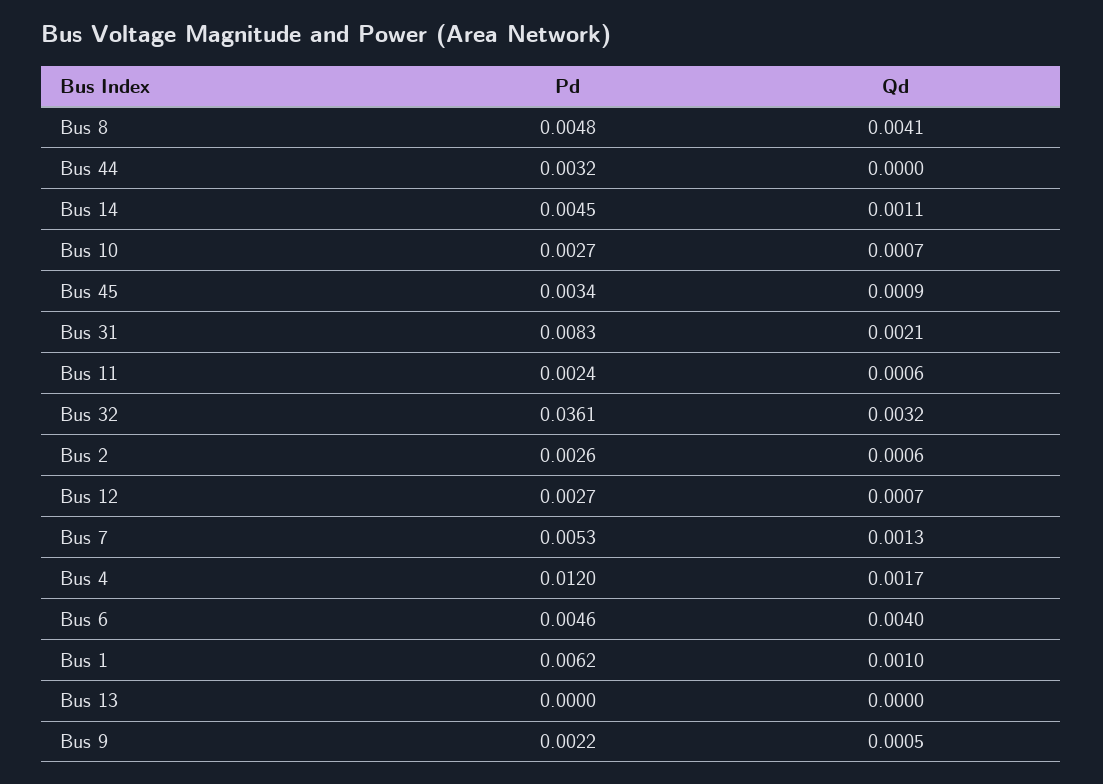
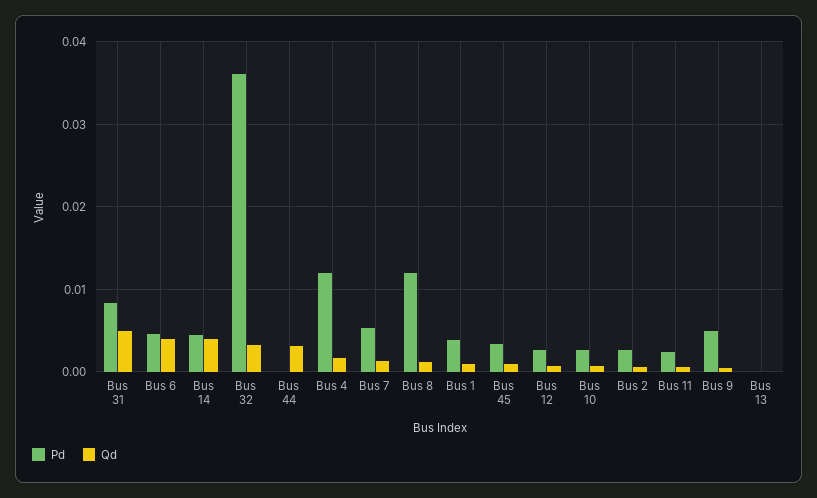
  {
    "Pd": {
-     "Bus 8": 0.0048,
+     "Bus 8": 0.012,
-     "Bus 44": 0.0032,
+     "Bus 44": 0,
      "Bus 14": 0.0045,
      "Bus 10": 0.0027,
      "Bus 45": 0.0034,
      "Bus 31": 0.0083,
      "Bus 11": 0.0024,
      "Bus 32": 0.0361,
      "Bus 2": 0.0026,
      "Bus 12": 0.0027,
      "Bus 7": 0.0053,
      "Bus 4": 0.012,
      "Bus 6": 0.0046,
-     "Bus 1": 0.0062,
+     "Bus 1": 0.004,
      "Bus 13": 0,
-     "Bus 9": 0.0022
+     "Bus 9": 0.005
    },
    "Qd": {
-     "Bus 8": 0.0041,
+     "Bus 8": 0.001,
-     "Bus 44": 0,
+     "Bus 44": 0.003,
-     "Bus 14": 0.0011,
+     "Bus 14": 0.004,
      "Bus 10": 0.0007,
      "Bus 45": 0.0009,
-     "Bus 31": 0.0021,
+     "Bus 31": 0.005,
      "Bus 11": 0.0006,
      "Bus 32": 0.0032,
      "Bus 2": 0.0006,
      "Bus 12": 0.0007,
      "Bus 7": 0.0013,
      "Bus 4": 0.0017,
      "Bus 6": 0.004,
      "Bus 1": 0.001,
      "Bus 13": 0,
      "Bus 9": 0.0005
    }
  }

